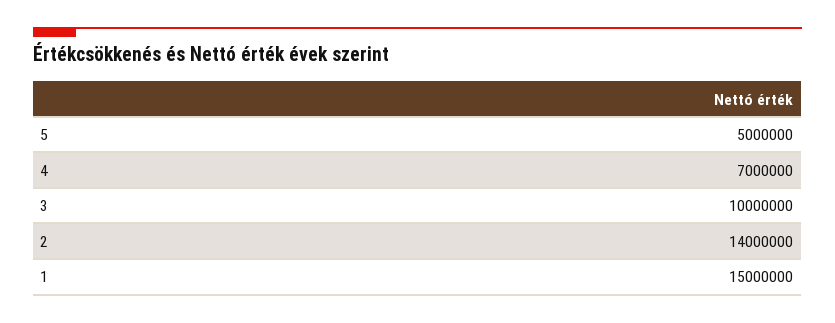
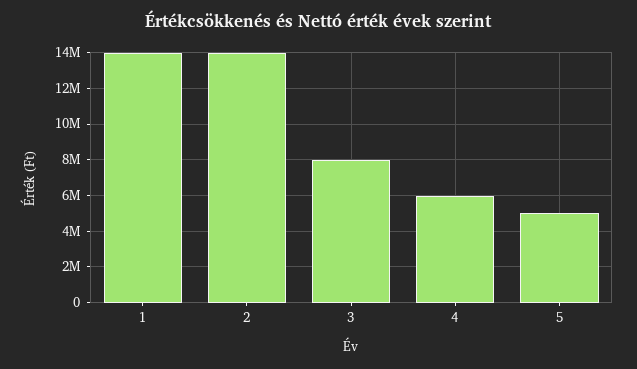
  {
    "5": 5000000,
-   "4": 7000000,
+   "4": 6000000,
-   "3": 10000000,
+   "3": 8000000,
    "2": 14000000,
-   "1": 15000000
+   "1": 14000000
  }

